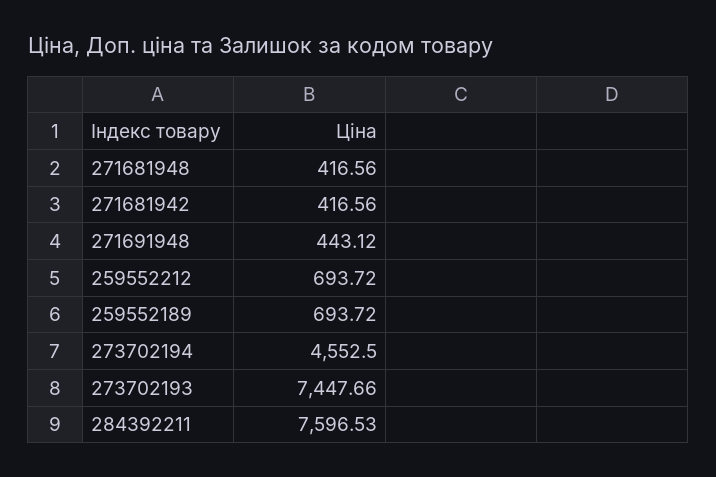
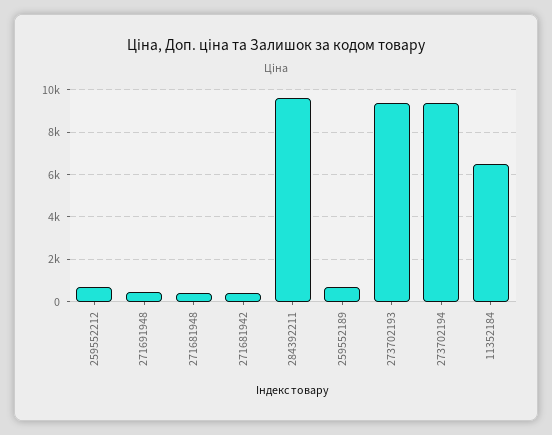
  {
    "271681948": 416.56,
    "271681942": 416.56,
    "271691948": 443.12,
    "259552212": 693.72,
    "259552189": 693.72,
-   "273702194": 4552.5,
+   "273702194": 9500,
-   "273702193": 7447.66,
+   "273702193": 9500,
-   "284392211": 7596.53
+   "284392211": 9500,
+   "11352184": 6500
  }

